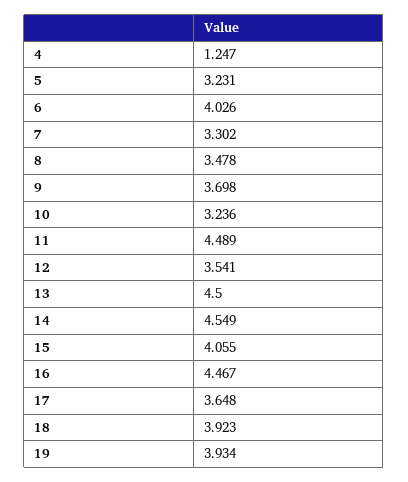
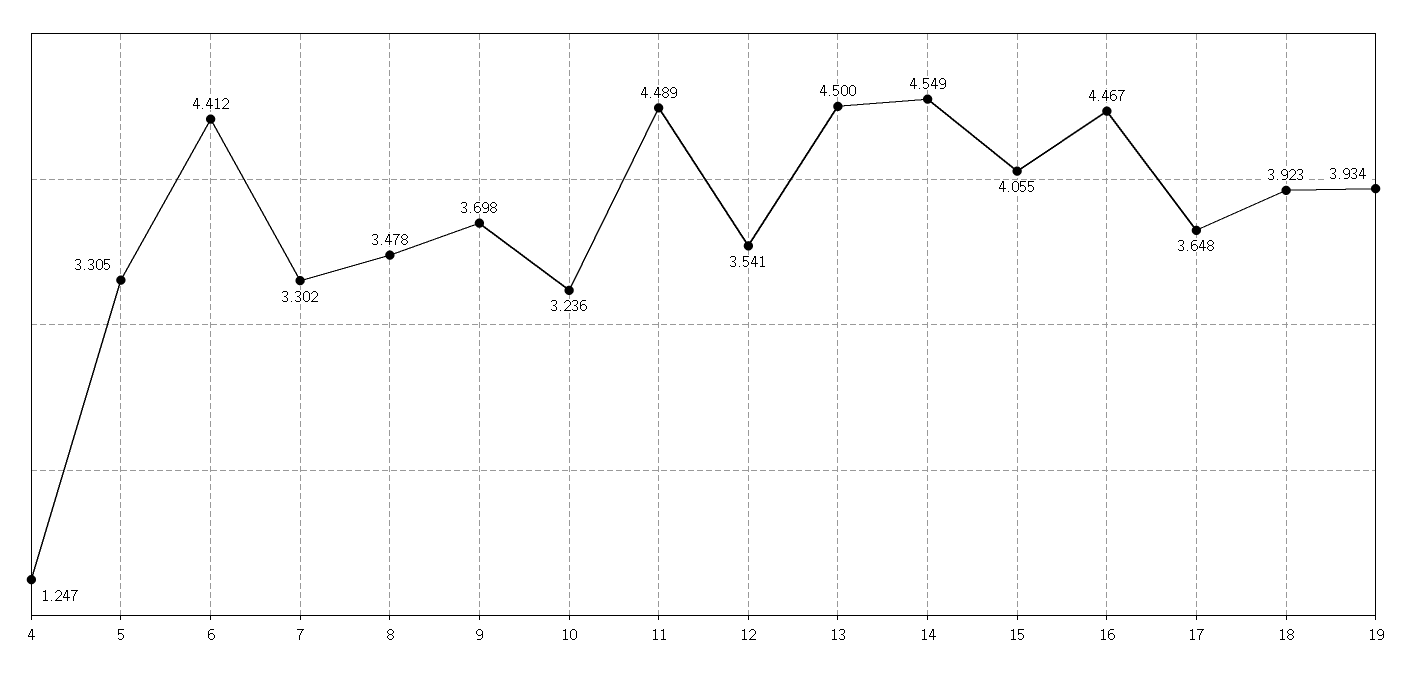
  {
    "4": 1.247,
-   "5": 3.231,
+   "5": 3.305,
-   "6": 4.026,
+   "6": 4.412,
    "7": 3.302,
    "8": 3.478,
    "9": 3.698,
    "10": 3.236,
    "11": 4.489,
    "12": 3.541,
    "13": 4.5,
    "14": 4.549,
    "15": 4.055,
    "16": 4.467,
    "17": 3.648,
    "18": 3.923,
    "19": 3.934
  }

